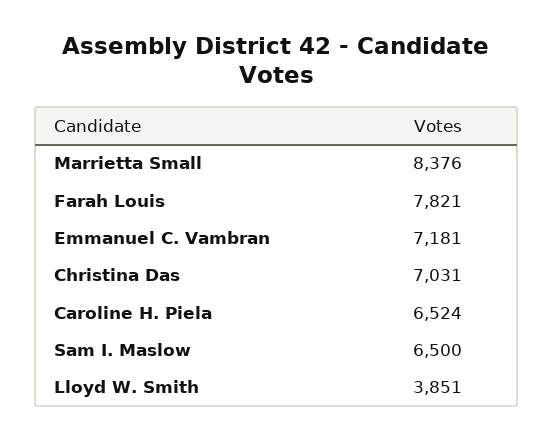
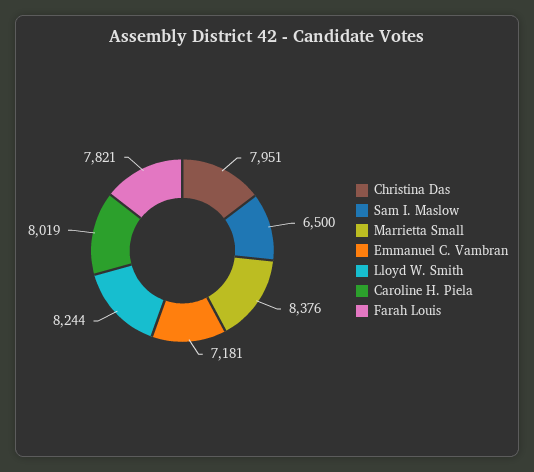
  {
    "Marrietta Small": 8376,
    "Farah Louis": 7821,
    "Emmanuel C. Vambran": 7181,
-   "Christina Das": 7031,
+   "Christina Das": 7951,
-   "Caroline H. Piela": 6524,
+   "Caroline H. Piela": 8019,
    "Sam I. Maslow": 6500,
-   "Lloyd W. Smith": 3851
+   "Lloyd W. Smith": 8244
  }

